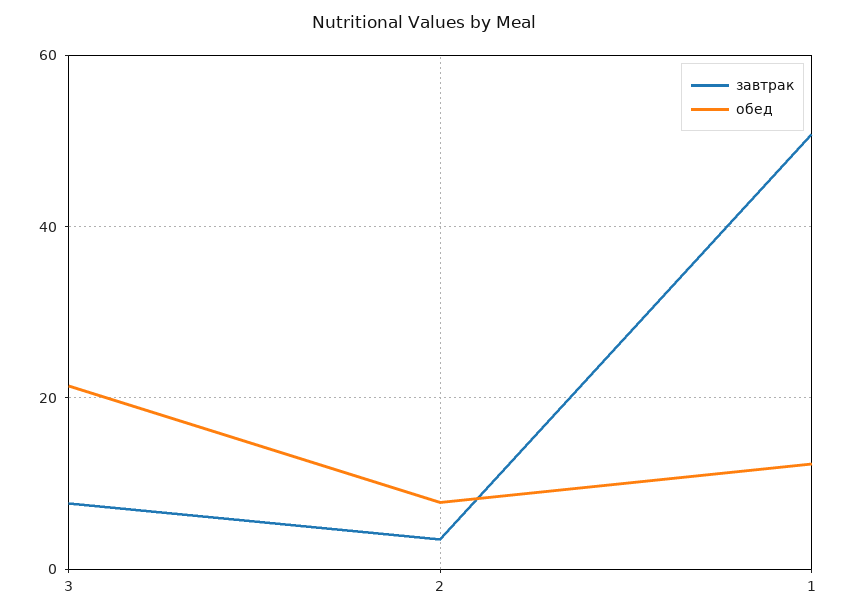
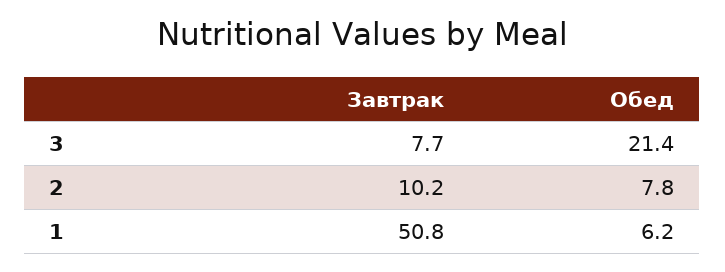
  {
    "завтрак": {
      "3": 7.7,
-     "2": 4,
+     "2": 10.2,
      "1": 50.8
    },
    "обед": {
      "3": 21.4,
      "2": 7.8,
-     "1": 12
+     "1": 6.2
    }
  }

